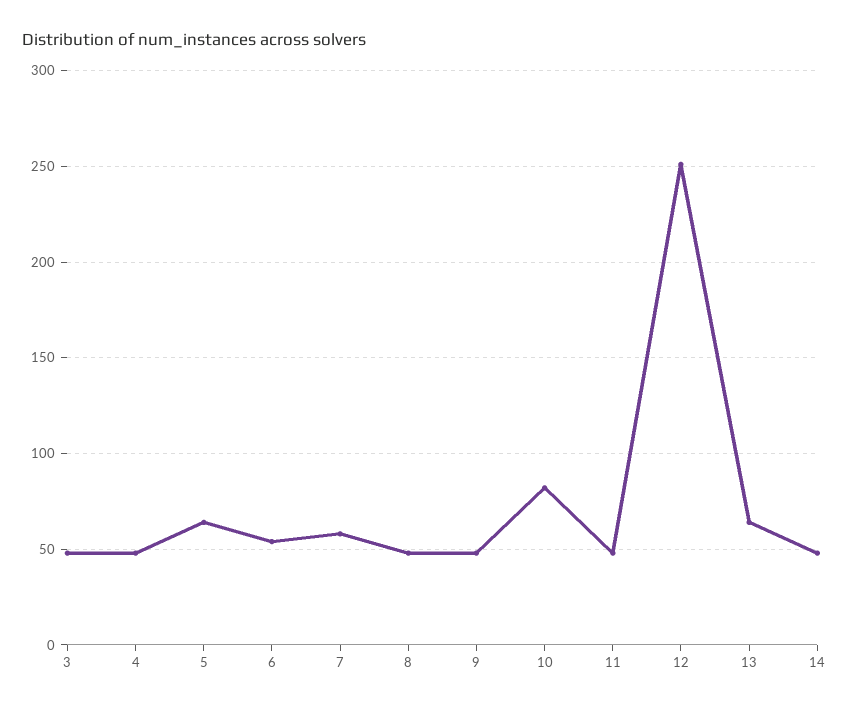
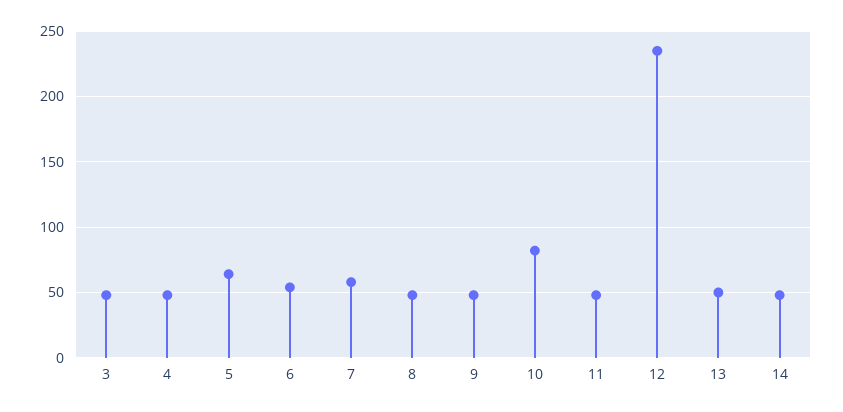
  {
    "3": 50,
    "4": 50,
    "5": 65,
    "6": 55,
    "7": 60,
    "8": 50,
    "9": 50,
    "10": 80,
    "11": 50,
-   "12": 250,
+   "12": 235,
-   "13": 65,
+   "13": 50,
    "14": 50
  }

